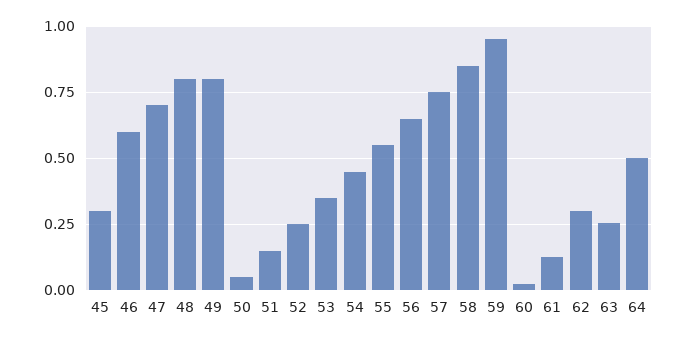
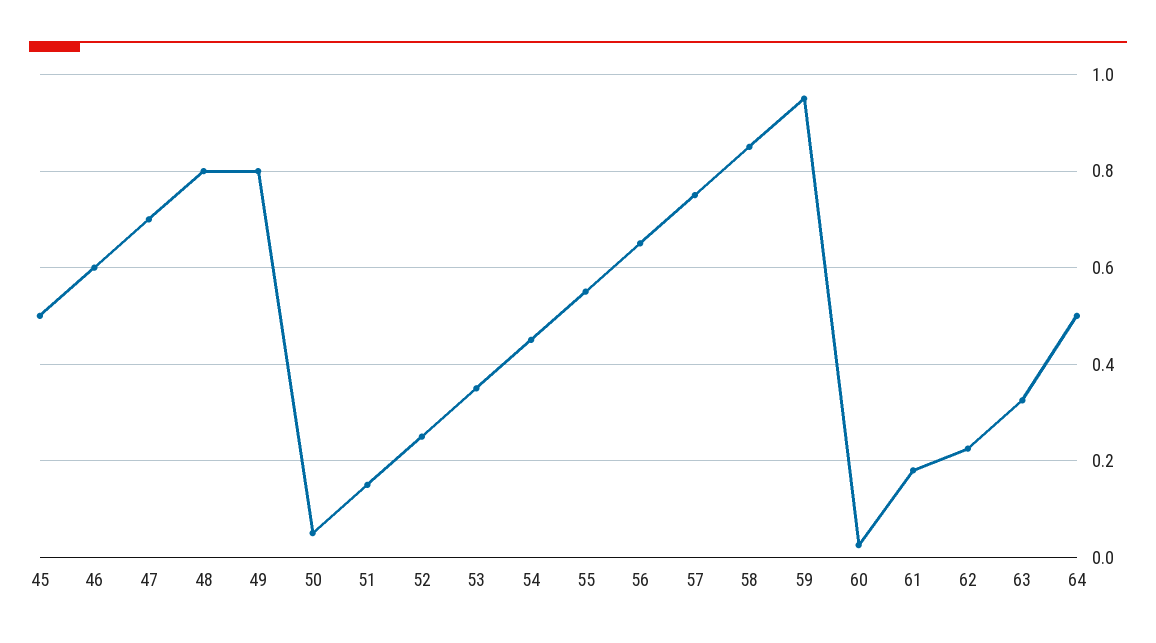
  {
-   "45": 0.3,
+   "45": 0.5,
    "46": 0.6,
    "47": 0.7,
    "48": 0.8,
    "49": 0.8,
    "50": 0.06,
    "51": 0.16,
    "52": 0.26,
    "53": 0.36,
    "54": 0.46,
    "55": 0.56,
    "56": 0.66,
    "57": 0.76,
    "58": 0.86,
    "59": 0.96,
    "60": 0.02,
-   "61": 0.125,
+   "61": 0.18,
-   "62": 0.3,
+   "62": 0.22,
-   "63": 0.25,
+   "63": 0.32,
    "64": 0.5
  }

